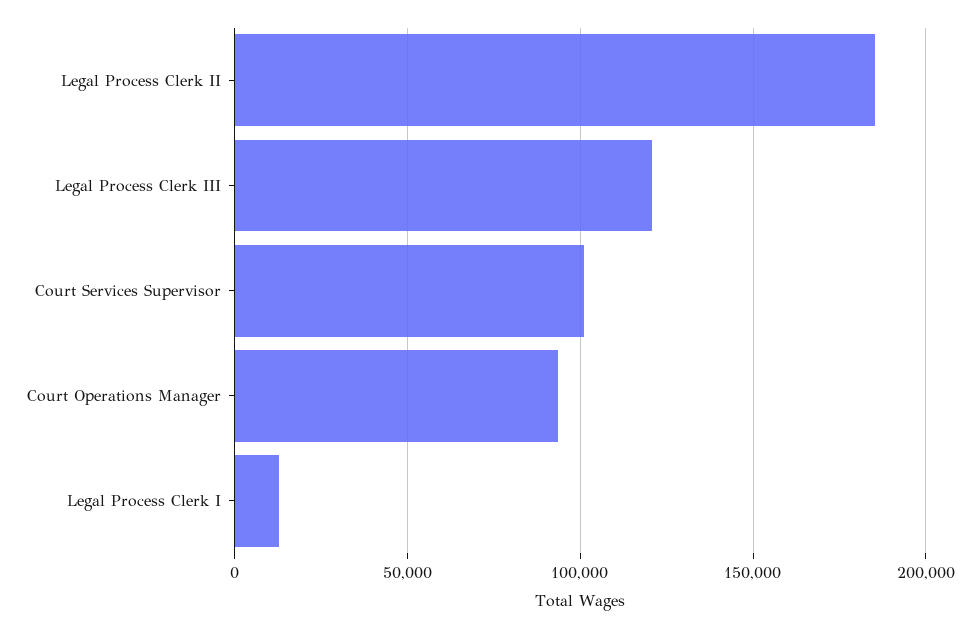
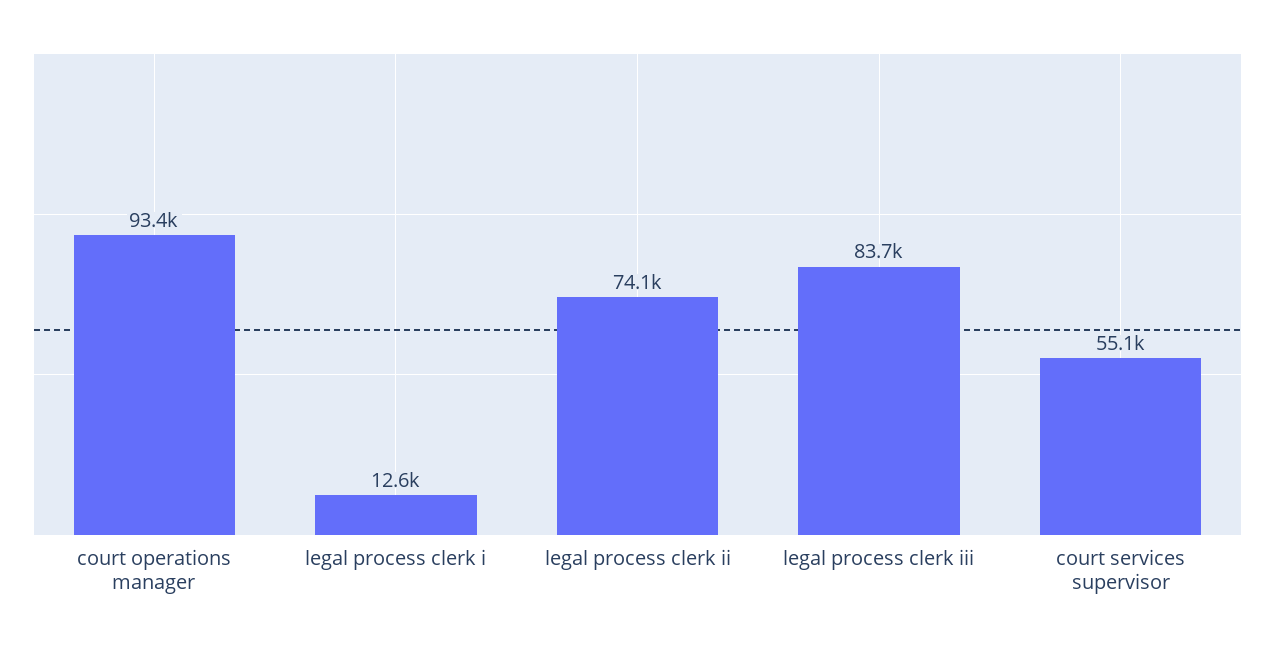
  {
-   "Legal Process Clerk II": 185000,
+   "Legal Process Clerk II": 74100,
-   "Legal Process Clerk III": 120000,
+   "Legal Process Clerk III": 83700,
-   "Court Services Supervisor": 100000,
+   "Court Services Supervisor": 55100,
    "Court Operations Manager": 93400,
    "Legal Process Clerk I": 12600
  }

